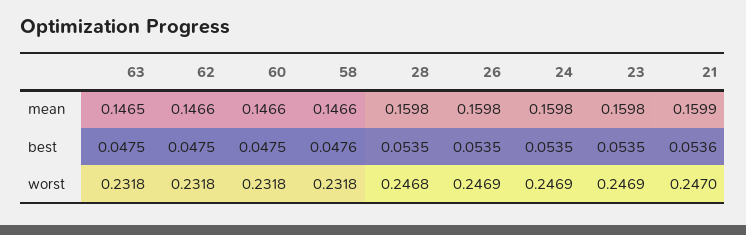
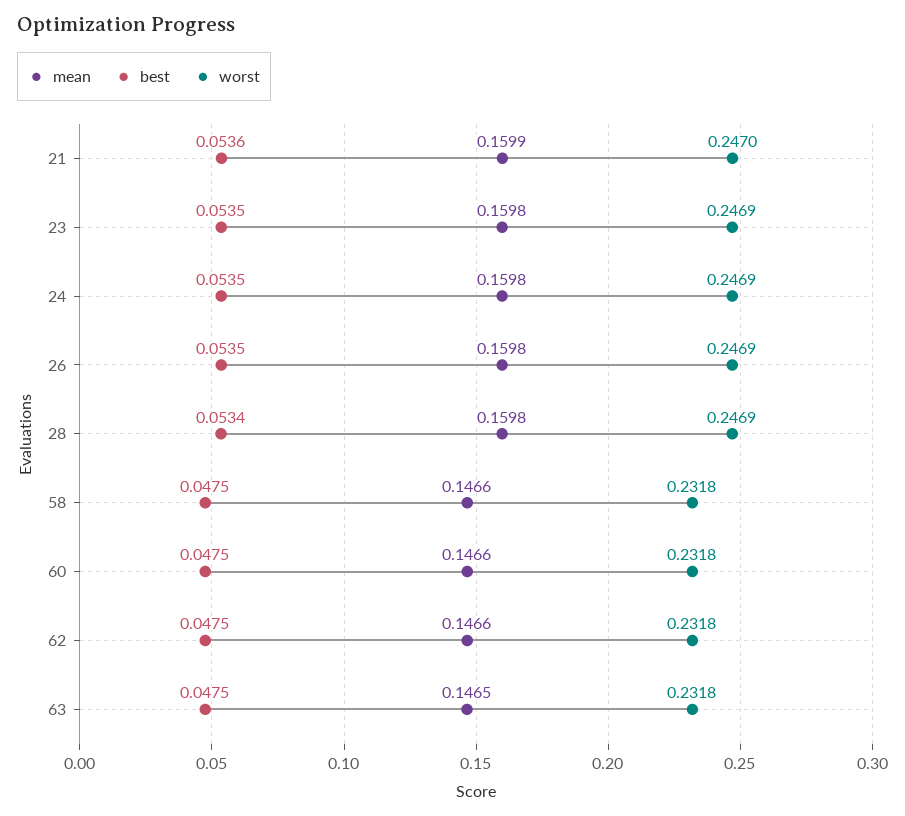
  {
    "mean": {
      "63": 0.1465,
      "62": 0.1466,
      "60": 0.1466,
      "58": 0.1466,
      "28": 0.1598,
      "26": 0.1598,
      "24": 0.1598,
      "23": 0.1598,
      "21": 0.1599
    },
    "best": {
      "63": 0.0475,
      "62": 0.0475,
      "60": 0.0475,
-     "58": 0.0476,
+     "58": 0.0475,
-     "28": 0.0535,
+     "28": 0.0534,
      "26": 0.0535,
      "24": 0.0535,
      "23": 0.0535,
      "21": 0.0536
    },
    "worst": {
      "63": 0.2318,
      "62": 0.2318,
      "60": 0.2318,
      "58": 0.2318,
-     "28": 0.2468,
+     "28": 0.2469,
      "26": 0.2469,
      "24": 0.2469,
      "23": 0.2469,
      "21": 0.247
    }
  }

